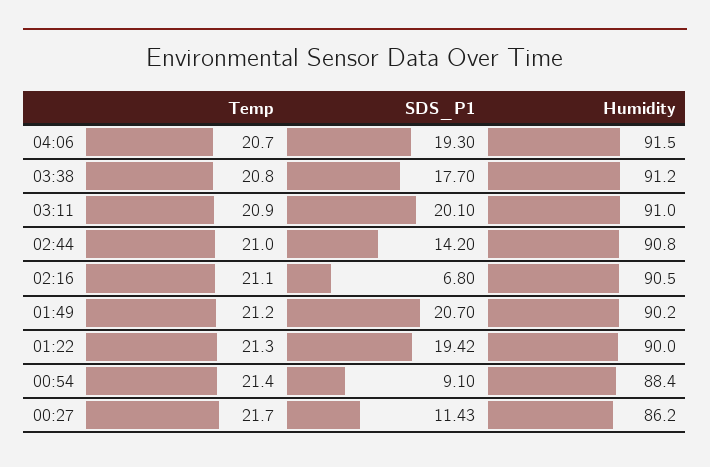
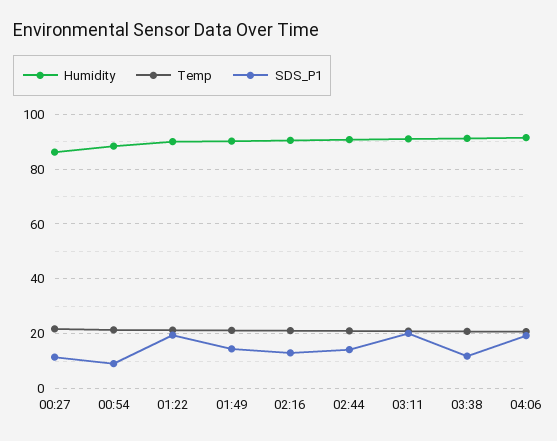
  {
    "Temp": {
      "04:06": 20.7,
      "03:38": 20.8,
      "03:11": 20.9,
      "02:44": 21,
      "02:16": 21.1,
      "01:49": 21.2,
      "01:22": 21.3,
      "00:54": 21.4,
      "00:27": 21.7
    },
    "SDS_P1": {
      "04:06": 19.3,
-     "03:38": 17.7,
+     "03:38": 12.5,
      "03:11": 20.1,
      "02:44": 14.2,
-     "02:16": 6.8,
+     "02:16": 12.5,
-     "01:49": 20.7,
+     "01:49": 15,
      "01:22": 19.42,
      "00:54": 9.1,
      "00:27": 11.43
    },
    "Humidity": {
      "04:06": 91.5,
      "03:38": 91.2,
      "03:11": 91,
      "02:44": 90.8,
      "02:16": 90.5,
      "01:49": 90.2,
      "01:22": 90,
      "00:54": 88.4,
      "00:27": 86.2
    }
  }

